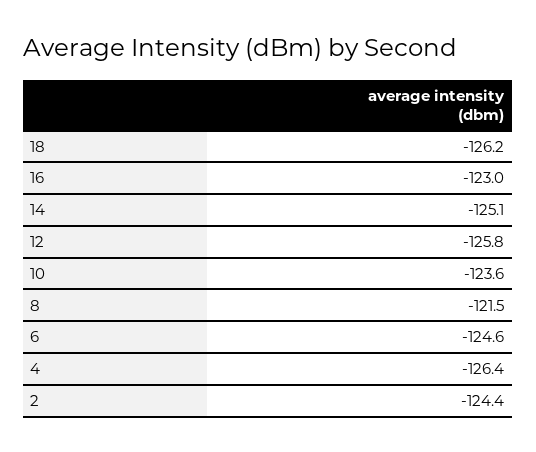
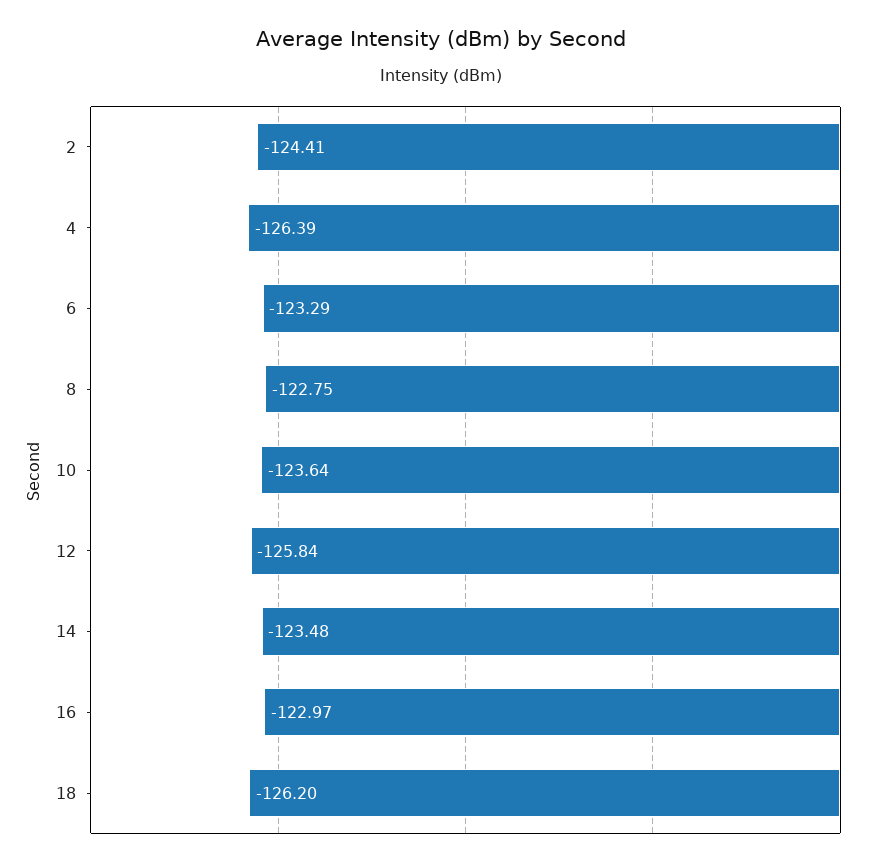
  {
    "18": -126.2,
    "16": -122.97,
-   "14": -125.1,
+   "14": -123.48,
    "12": -125.84,
    "10": -123.64,
-   "8": -121.5,
+   "8": -122.75,
-   "6": -124.6,
+   "6": -123.29,
    "4": -126.39,
    "2": -124.41
  }

